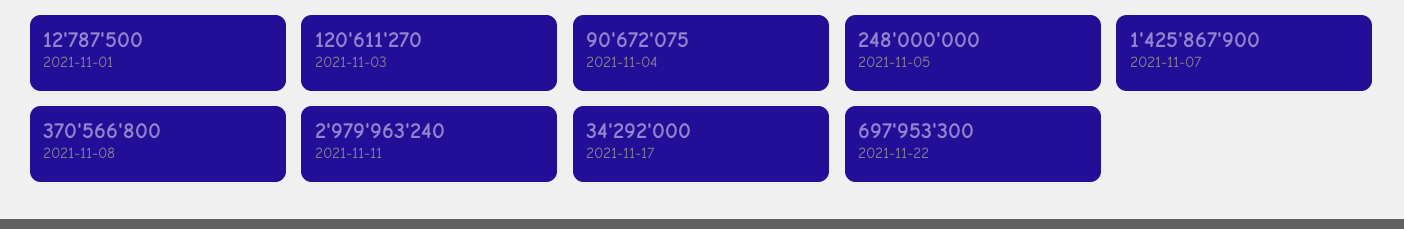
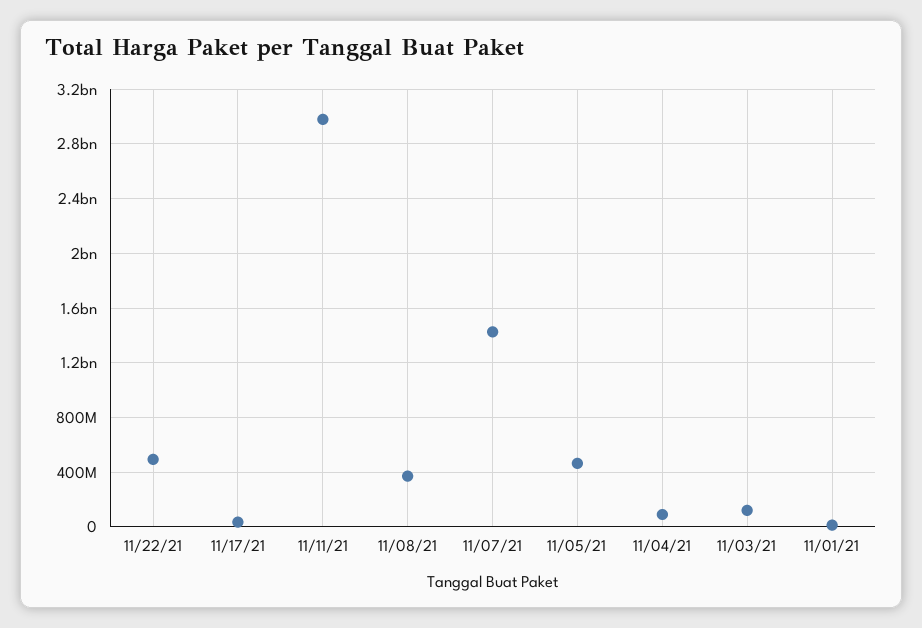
  {
    "2021-11-01": 12787500,
    "2021-11-03": 120611270,
    "2021-11-04": 90672075,
-   "2021-11-05": 248000000,
+   "2021-11-05": 450000000,
    "2021-11-07": 1425867900,
    "2021-11-08": 370566800,
    "2021-11-11": 2979963240,
    "2021-11-17": 34292000,
-   "2021-11-22": 697953300
+   "2021-11-22": 500000000
  }

